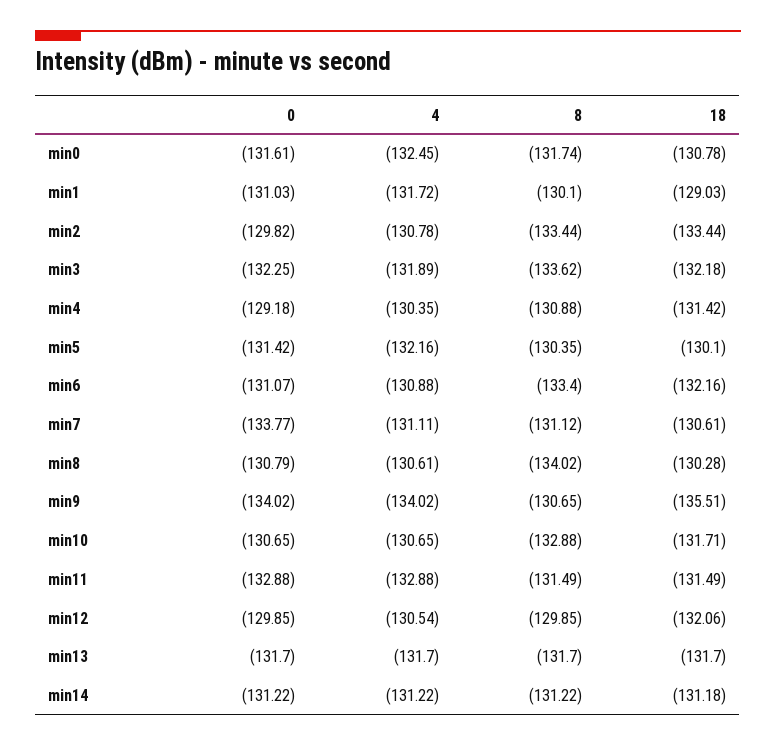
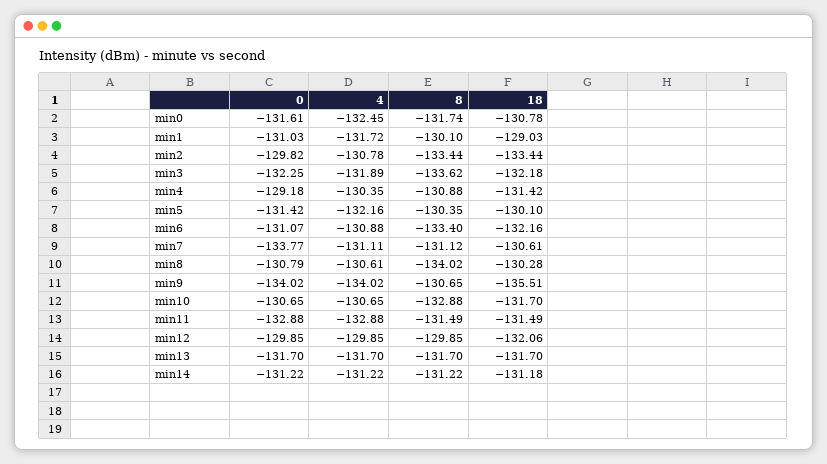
  {
    "0": {
      "min0": -131.61,
      "min1": -131.03,
      "min2": -129.82,
      "min3": -132.25,
      "min4": -129.18,
      "min5": -131.42,
      "min6": -131.07,
      "min7": -133.77,
      "min8": -130.79,
      "min9": -134.02,
      "min10": -130.65,
      "min11": -132.88,
      "min12": -129.85,
      "min13": -131.7,
      "min14": -131.22
    },
    "4": {
      "min0": -132.45,
      "min1": -131.72,
      "min2": -130.78,
      "min3": -131.89,
      "min4": -130.35,
      "min5": -132.16,
      "min6": -130.88,
      "min7": -131.11,
      "min8": -130.61,
      "min9": -134.02,
      "min10": -130.65,
      "min11": -132.88,
-     "min12": -130.54,
+     "min12": -129.85,
      "min13": -131.7,
      "min14": -131.22
    },
    "8": {
      "min0": -131.74,
      "min1": -130.1,
      "min2": -133.44,
      "min3": -133.62,
      "min4": -130.88,
      "min5": -130.35,
      "min6": -133.4,
      "min7": -131.12,
      "min8": -134.02,
      "min9": -130.65,
      "min10": -132.88,
      "min11": -131.49,
      "min12": -129.85,
      "min13": -131.7,
      "min14": -131.22
    },
    "18": {
      "min0": -130.78,
      "min1": -129.03,
      "min2": -133.44,
      "min3": -132.18,
      "min4": -131.42,
      "min5": -130.1,
      "min6": -132.16,
      "min7": -130.61,
      "min8": -130.28,
      "min9": -135.51,
-     "min10": -131.71,
+     "min10": -131.7,
      "min11": -131.49,
      "min12": -132.06,
      "min13": -131.7,
      "min14": -131.18
    }
  }

